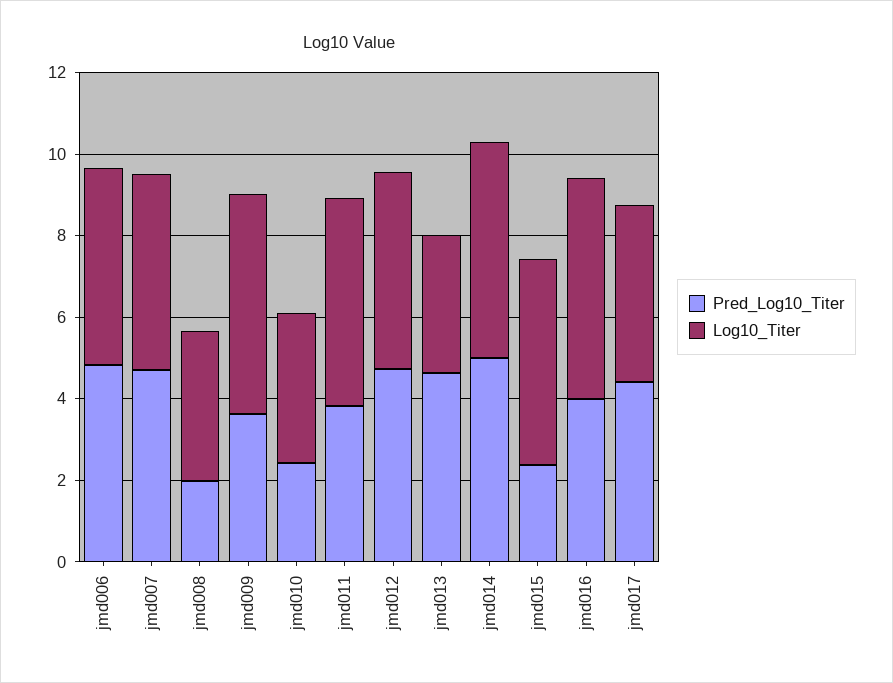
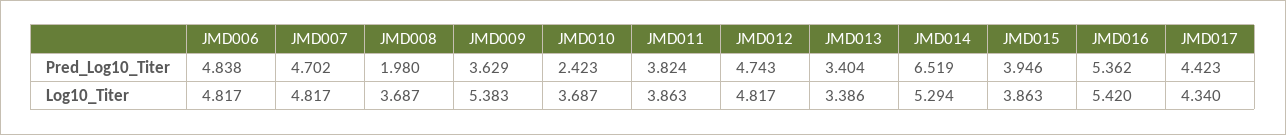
  {
    "Pred_Log10_Titer": {
      "jmd006": 4.838,
      "jmd007": 4.702,
      "jmd008": 1.98,
      "jmd009": 3.629,
      "jmd010": 2.423,
      "jmd011": 3.824,
      "jmd012": 4.743,
-     "jmd013": 4.5,
+     "jmd013": 3.404,
-     "jmd014": 5,
+     "jmd014": 6.519,
-     "jmd015": 2.5,
+     "jmd015": 3.946,
-     "jmd016": 4,
+     "jmd016": 5.362,
      "jmd017": 4.423
    },
    "Log10_Titer": {
      "jmd006": 4.817,
      "jmd007": 4.817,
      "jmd008": 3.687,
      "jmd009": 5.383,
      "jmd010": 3.687,
-     "jmd011": 5,
+     "jmd011": 3.863,
      "jmd012": 4.817,
      "jmd013": 3.386,
      "jmd014": 5.294,
-     "jmd015": 5,
+     "jmd015": 3.863,
      "jmd016": 5.42,
      "jmd017": 4.34
    }
  }

